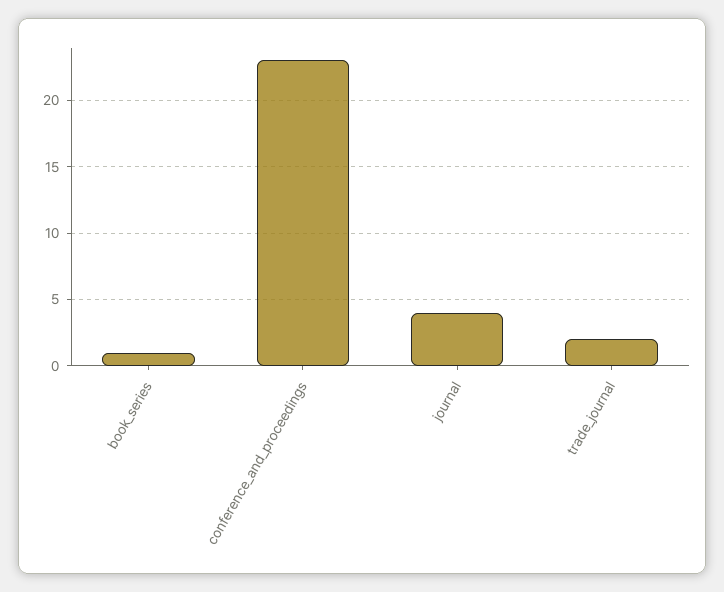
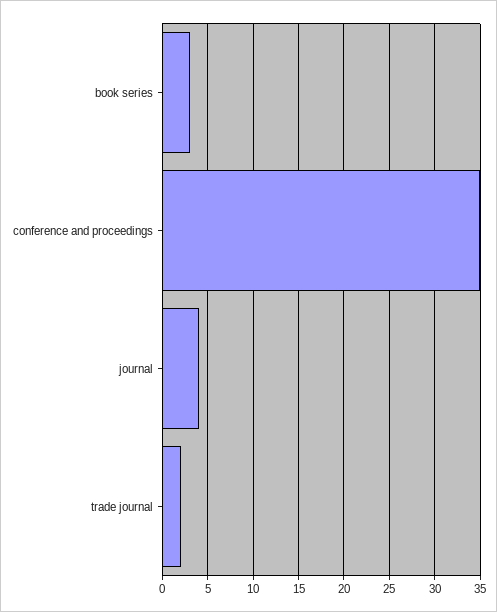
  {
-   "book_series": 1,
+   "book_series": 3,
-   "conference_and_proceedings": 23,
+   "conference_and_proceedings": 35,
    "journal": 4,
    "trade_journal": 2
  }

